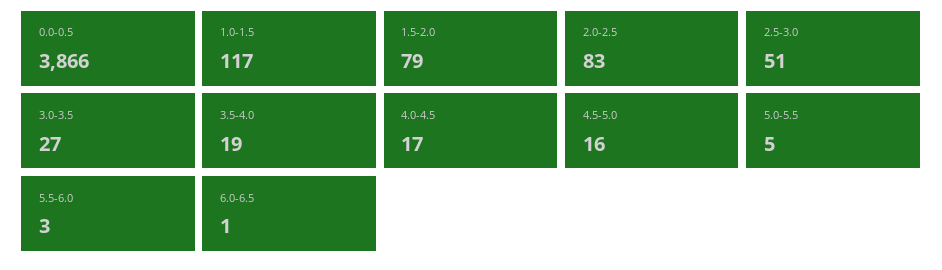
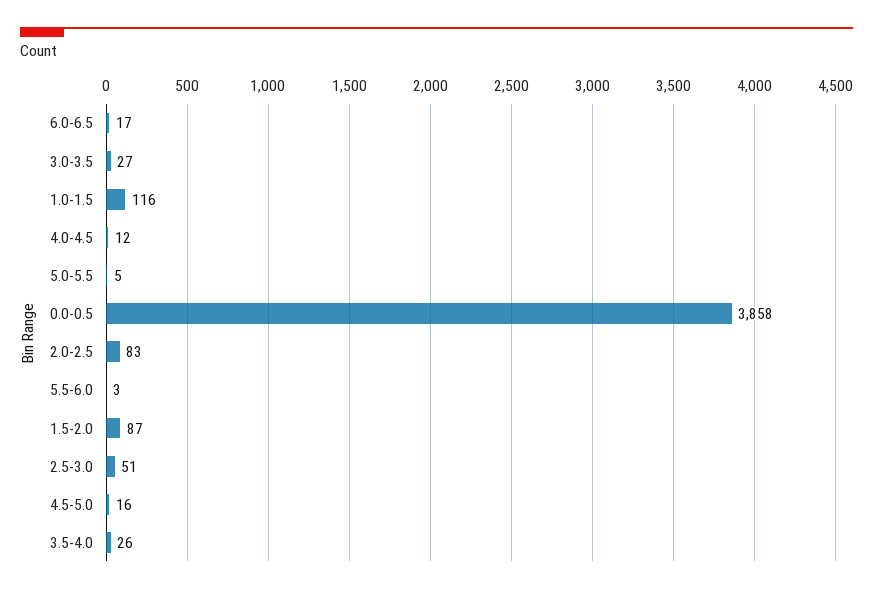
  {
-   "0.0-0.5": 3866,
+   "0.0-0.5": 3858,
-   "1.0-1.5": 117,
+   "1.0-1.5": 116,
-   "1.5-2.0": 79,
+   "1.5-2.0": 87,
    "2.0-2.5": 83,
    "2.5-3.0": 51,
    "3.0-3.5": 27,
-   "3.5-4.0": 19,
+   "3.5-4.0": 26,
-   "4.0-4.5": 17,
+   "4.0-4.5": 12,
    "4.5-5.0": 16,
    "5.0-5.5": 5,
    "5.5-6.0": 3,
-   "6.0-6.5": 1
+   "6.0-6.5": 17
  }

